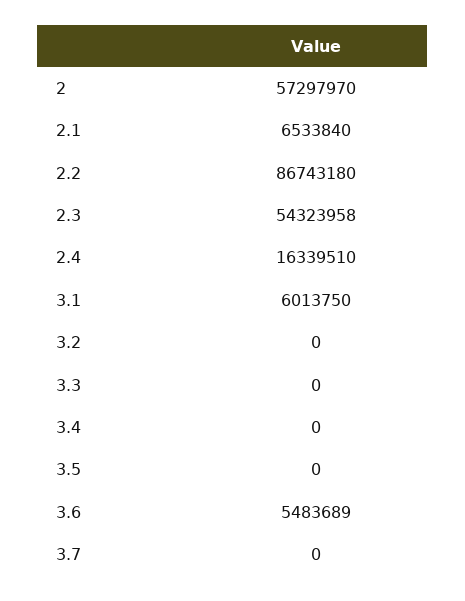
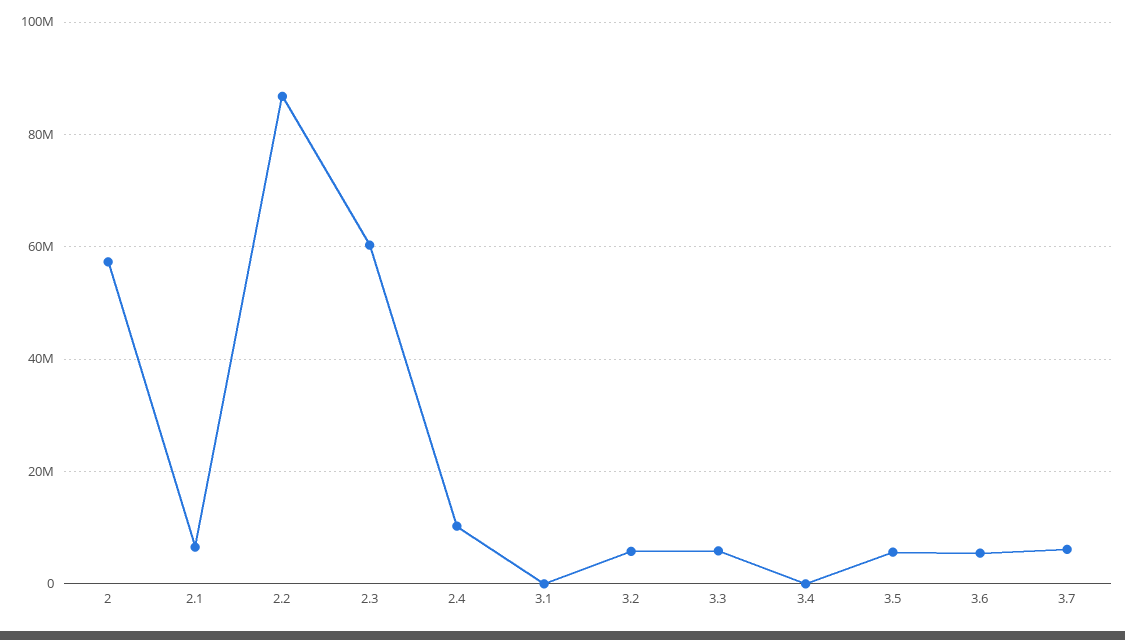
  {
    "2": 57297970,
    "2.1": 6533840,
    "2.2": 86743180,
-   "2.3": 54323958,
+   "2.3": 60000000,
-   "2.4": 16339510,
+   "2.4": 10000000,
-   "3.1": 6013750,
+   "3.1": 0,
-   "3.2": 0,
+   "3.2": 6000000,
-   "3.3": 0,
+   "3.3": 6000000,
    "3.4": 0,
-   "3.5": 0,
+   "3.5": 6000000,
    "3.6": 5483689,
-   "3.7": 0
+   "3.7": 6000000
  }

